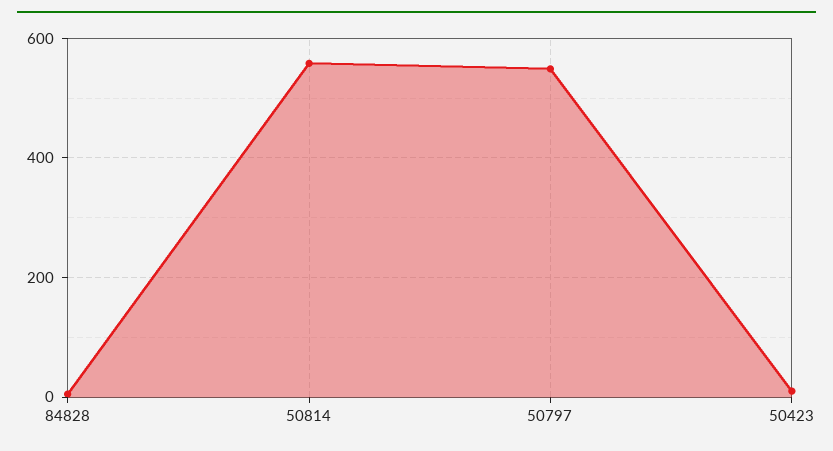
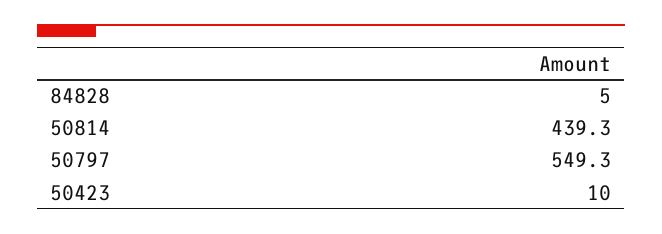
  {
    "84828": 5,
-   "50814": 560,
+   "50814": 439.3,
    "50797": 549.3,
    "50423": 10
  }

